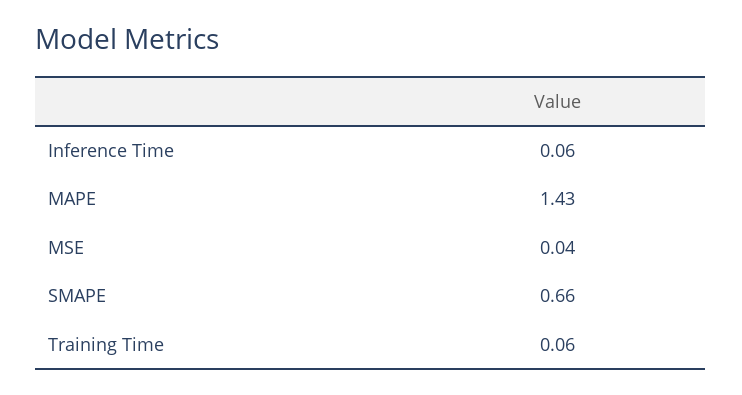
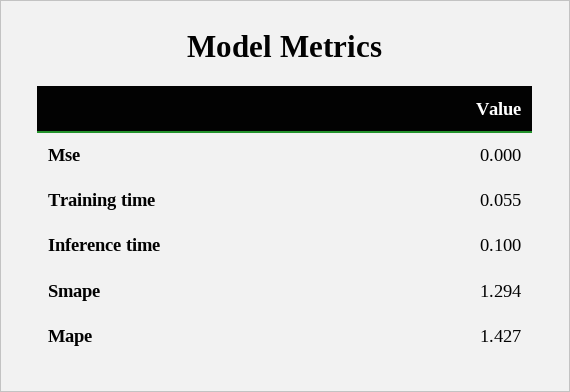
  {
-   "Inference Time": 0.06,
+   "Inference Time": 0.1,
    "MAPE": 1.427,
-   "MSE": 0.04,
+   "MSE": 0,
-   "SMAPE": 0.66,
+   "SMAPE": 1.294,
    "Training Time": 0.055
  }

